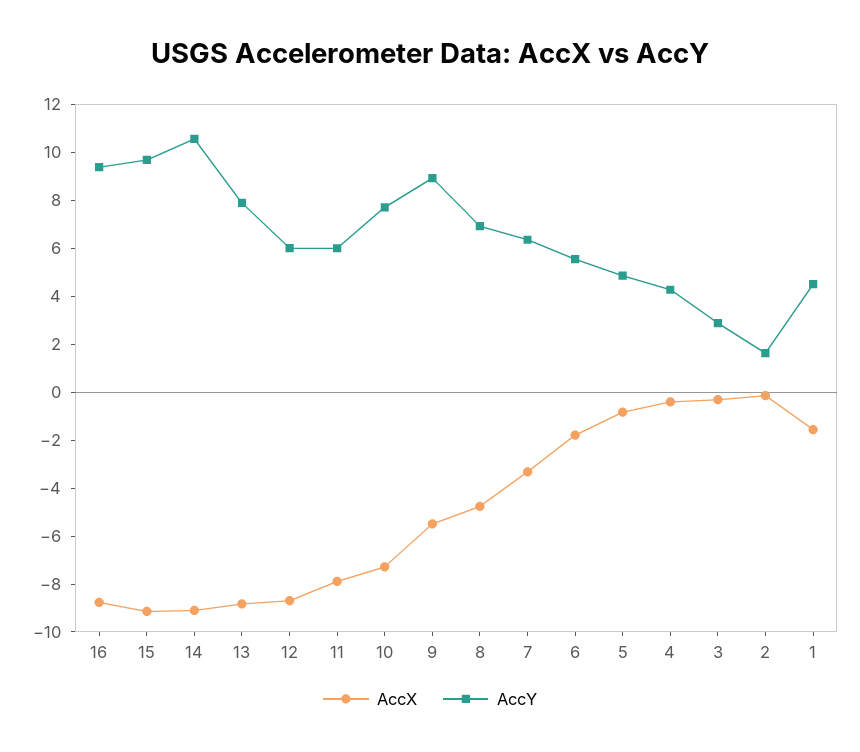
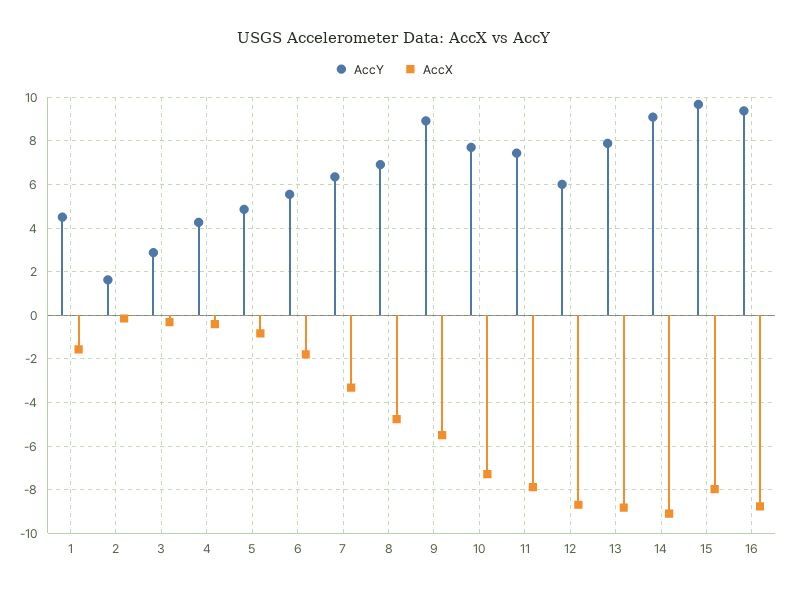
  {
    "AccX": {
      "16": -9,
-     "15": -9,
+     "15": -8,
      "14": -9,
      "13": -9,
      "12": -8.5,
      "11": -8,
      "10": -7.5,
      "9": -5.5,
      "8": -5,
      "7": -3.5,
      "6": -2,
      "5": -1,
      "4": -0.5,
      "3": -0.5,
      "2": 0,
      "1": -1.5
    },
    "AccY": {
      "16": 9.5,
      "15": 9.5,
-     "14": 10.5,
+     "14": 9,
      "13": 8,
      "12": 6,
-     "11": 6,
+     "11": 7.5,
      "10": 7.5,
      "9": 9,
      "8": 7,
      "7": 6.5,
      "6": 5.5,
      "5": 5,
      "4": 4.5,
      "3": 3,
      "2": 1.5,
      "1": 4.5
    }
  }

